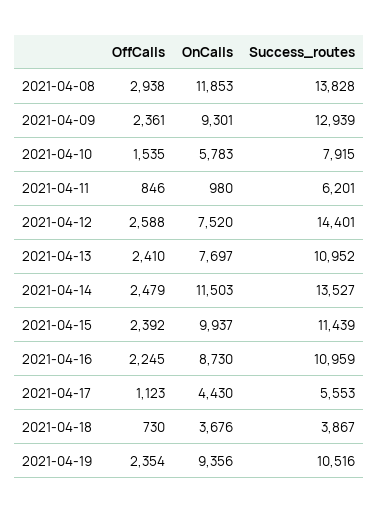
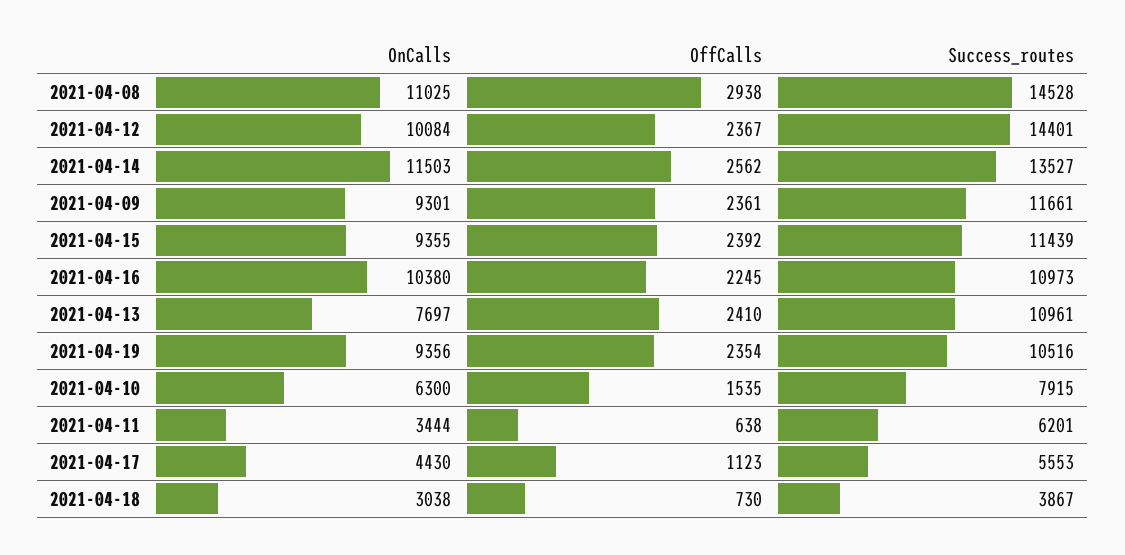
  {
    "OffCalls": {
      "2021-04-08": 2938,
      "2021-04-09": 2361,
      "2021-04-10": 1535,
-     "2021-04-11": 846,
+     "2021-04-11": 638,
-     "2021-04-12": 2588,
+     "2021-04-12": 2367,
      "2021-04-13": 2410,
-     "2021-04-14": 2479,
+     "2021-04-14": 2562,
      "2021-04-15": 2392,
      "2021-04-16": 2245,
      "2021-04-17": 1123,
      "2021-04-18": 730,
      "2021-04-19": 2354
    },
    "OnCalls": {
-     "2021-04-08": 11853,
+     "2021-04-08": 11025,
      "2021-04-09": 9301,
-     "2021-04-10": 5783,
+     "2021-04-10": 6300,
-     "2021-04-11": 980,
+     "2021-04-11": 3444,
-     "2021-04-12": 7520,
+     "2021-04-12": 10084,
      "2021-04-13": 7697,
      "2021-04-14": 11503,
-     "2021-04-15": 9937,
+     "2021-04-15": 9355,
-     "2021-04-16": 8730,
+     "2021-04-16": 10380,
      "2021-04-17": 4430,
-     "2021-04-18": 3676,
+     "2021-04-18": 3038,
      "2021-04-19": 9356
    },
    "Success_routes": {
-     "2021-04-08": 13828,
+     "2021-04-08": 14528,
-     "2021-04-09": 12939,
+     "2021-04-09": 11661,
      "2021-04-10": 7915,
      "2021-04-11": 6201,
      "2021-04-12": 14401,
-     "2021-04-13": 10952,
+     "2021-04-13": 10961,
      "2021-04-14": 13527,
      "2021-04-15": 11439,
-     "2021-04-16": 10959,
+     "2021-04-16": 10973,
      "2021-04-17": 5553,
      "2021-04-18": 3867,
      "2021-04-19": 10516
    }
  }

